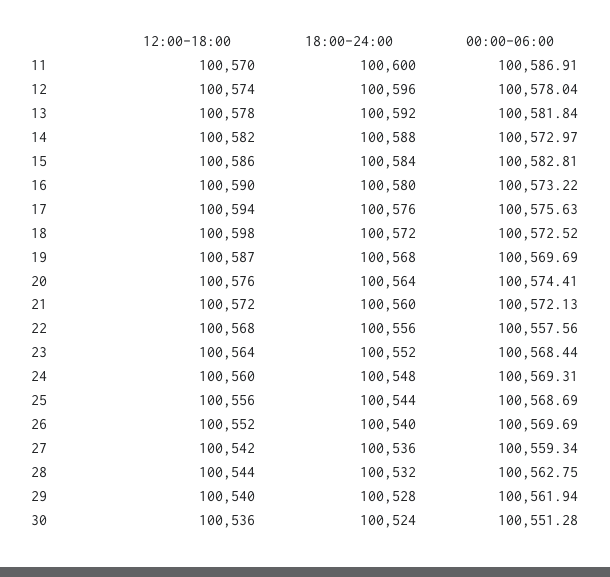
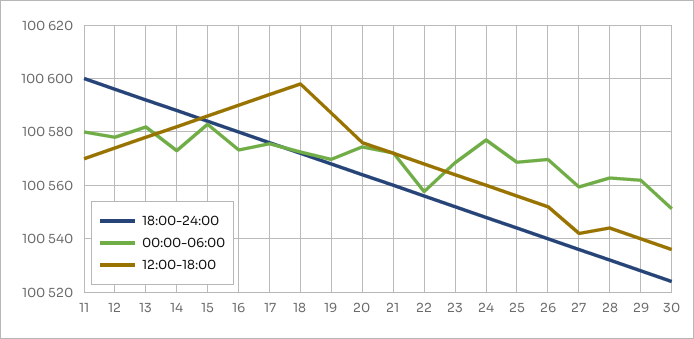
  {
    "12:00-18:00": {
      "11": 100570,
      "12": 100574,
      "13": 100578,
      "14": 100582,
      "15": 100586,
      "16": 100590,
      "17": 100594,
      "18": 100598,
      "19": 100587,
      "20": 100576,
      "21": 100572,
      "22": 100568,
      "23": 100564,
      "24": 100560,
      "25": 100556,
      "26": 100552,
      "27": 100542,
      "28": 100544,
      "29": 100540,
      "30": 100536
    },
    "18:00-24:00": {
      "11": 100600,
      "12": 100596,
      "13": 100592,
      "14": 100588,
      "15": 100584,
      "16": 100580,
      "17": 100576,
      "18": 100572,
      "19": 100568,
      "20": 100564,
      "21": 100560,
      "22": 100556,
      "23": 100552,
      "24": 100548,
      "25": 100544,
      "26": 100540,
      "27": 100536,
      "28": 100532,
      "29": 100528,
      "30": 100524
    },
    "00:00-06:00": {
-     "11": 100586.91,
+     "11": 100580,
      "12": 100578.04,
      "13": 100581.84,
      "14": 100572.97,
      "15": 100582.81,
      "16": 100573.22,
      "17": 100575.63,
      "18": 100572.52,
      "19": 100569.69,
      "20": 100574.41,
      "21": 100572.13,
      "22": 100557.56,
      "23": 100568.44,
-     "24": 100569.31,
+     "24": 100577.5,
      "25": 100568.69,
      "26": 100569.69,
      "27": 100559.34,
      "28": 100562.75,
      "29": 100561.94,
      "30": 100551.28
    }
  }

